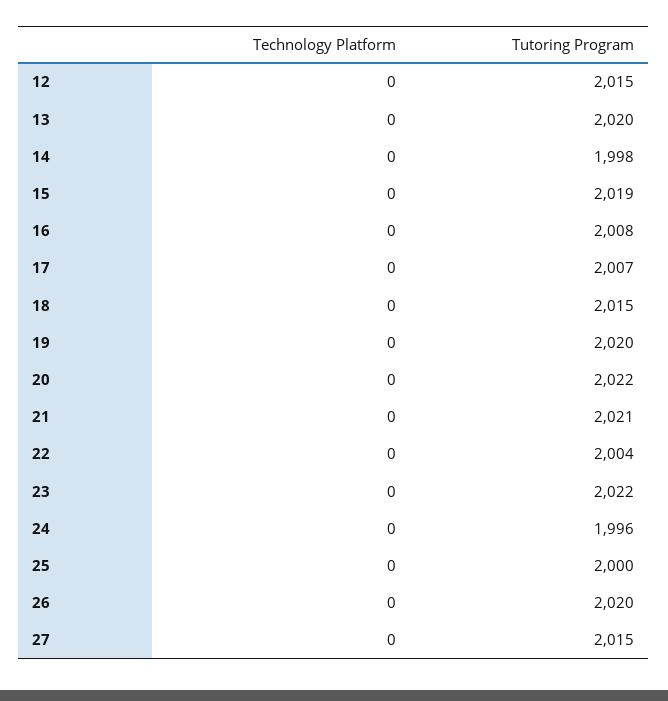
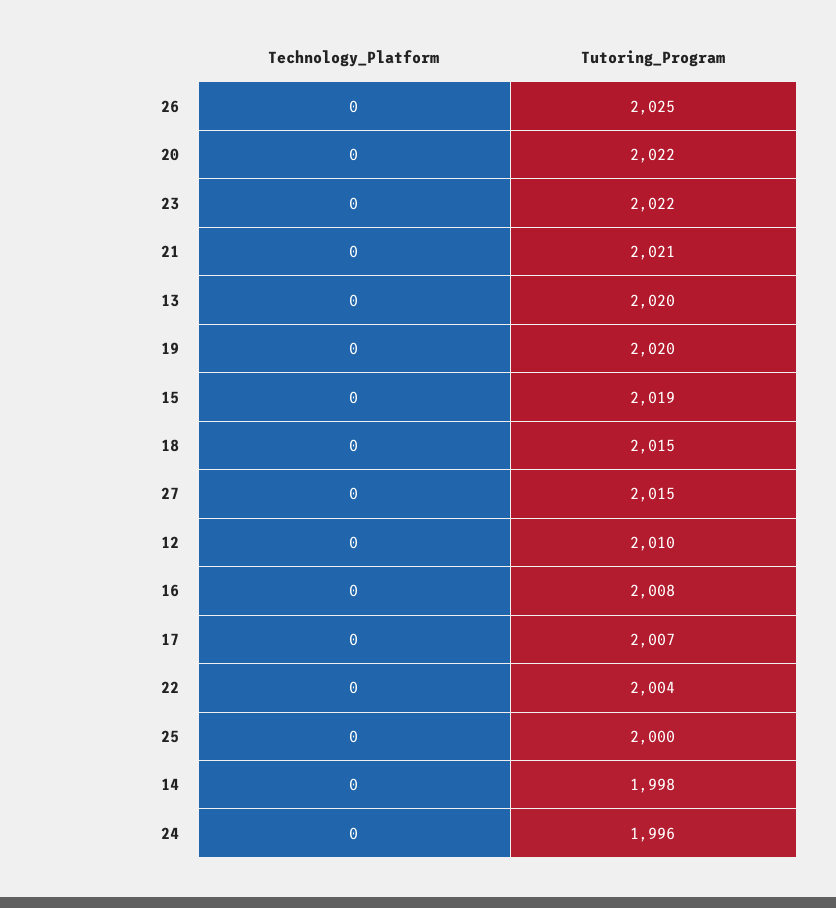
  {
    "Technology Platform": {
      "12": 0,
      "13": 0,
      "14": 0,
      "15": 0,
      "16": 0,
      "17": 0,
      "18": 0,
      "19": 0,
      "20": 0,
      "21": 0,
      "22": 0,
      "23": 0,
      "24": 0,
      "25": 0,
      "26": 0,
      "27": 0
    },
    "Tutoring Program": {
-     "12": 2015,
+     "12": 2010,
      "13": 2020,
      "14": 1998,
      "15": 2019,
      "16": 2008,
      "17": 2007,
      "18": 2015,
      "19": 2020,
      "20": 2022,
      "21": 2021,
      "22": 2004,
      "23": 2022,
      "24": 1996,
      "25": 2000,
-     "26": 2020,
+     "26": 2025,
      "27": 2015
    }
  }

